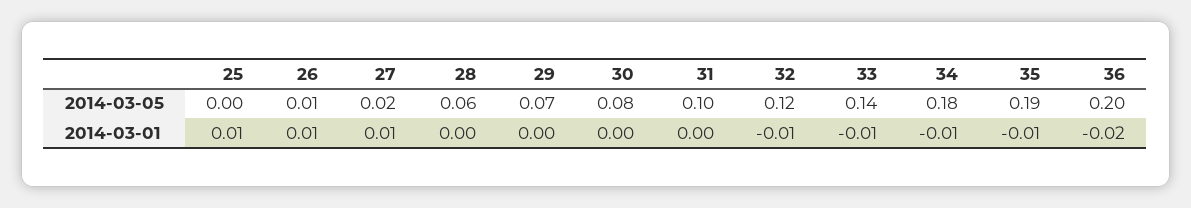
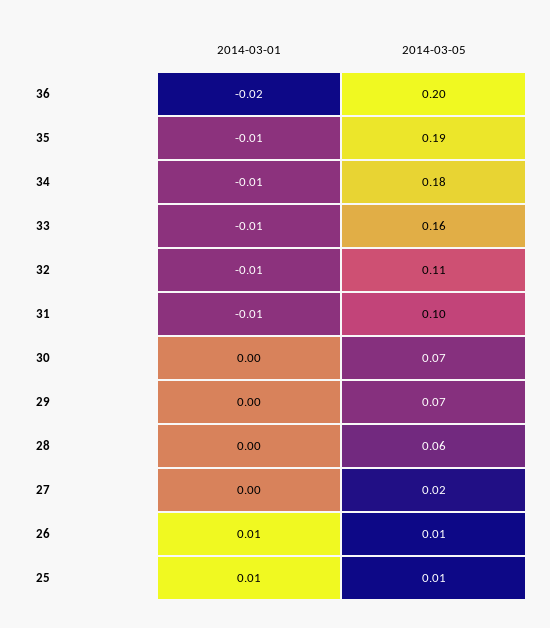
  {
    "25": {
-     "2014-03-05": 0,
+     "2014-03-05": 0.01,
      "2014-03-01": 0.01
    },
    "26": {
      "2014-03-05": 0.01,
      "2014-03-01": 0.01
    },
    "27": {
      "2014-03-05": 0.02,
-     "2014-03-01": 0.01
+     "2014-03-01": 0
    },
    "28": {
      "2014-03-05": 0.06,
      "2014-03-01": 0
    },
    "29": {
      "2014-03-05": 0.07,
      "2014-03-01": 0
    },
    "30": {
-     "2014-03-05": 0.08,
+     "2014-03-05": 0.07,
      "2014-03-01": 0
    },
    "31": {
      "2014-03-05": 0.1,
-     "2014-03-01": 0
+     "2014-03-01": -0.01
    },
    "32": {
-     "2014-03-05": 0.12,
+     "2014-03-05": 0.11,
      "2014-03-01": -0.01
    },
    "33": {
-     "2014-03-05": 0.14,
+     "2014-03-05": 0.16,
      "2014-03-01": -0.01
    },
    "34": {
      "2014-03-05": 0.18,
      "2014-03-01": -0.01
    },
    "35": {
      "2014-03-05": 0.19,
      "2014-03-01": -0.01
    },
    "36": {
      "2014-03-05": 0.2,
      "2014-03-01": -0.02
    }
  }

